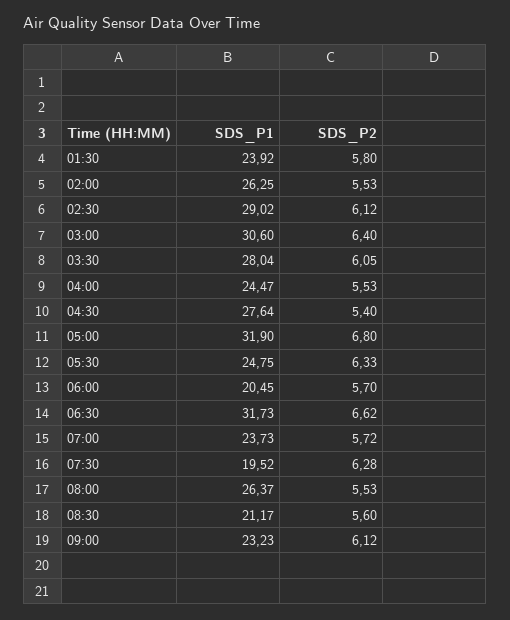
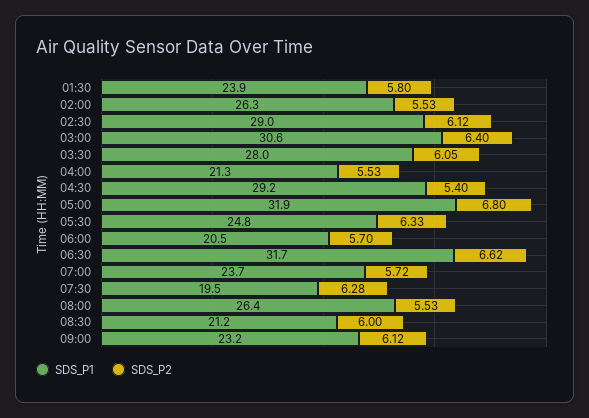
  {
    "SDS_P1": {
      "01:30": 23.92,
      "02:00": 26.25,
      "02:30": 29.02,
      "03:00": 30.6,
      "03:30": 28.04,
-     "04:00": 24.47,
+     "04:00": 21.3,
-     "04:30": 27.64,
+     "04:30": 29.2,
      "05:00": 31.9,
      "05:30": 24.75,
      "06:00": 20.45,
      "06:30": 31.73,
      "07:00": 23.73,
      "07:30": 19.52,
      "08:00": 26.37,
      "08:30": 21.17,
      "09:00": 23.23
    },
    "SDS_P2": {
      "01:30": 5.8,
      "02:00": 5.53,
      "02:30": 6.12,
      "03:00": 6.4,
      "03:30": 6.05,
      "04:00": 5.53,
      "04:30": 5.4,
      "05:00": 6.8,
      "05:30": 6.33,
      "06:00": 5.7,
      "06:30": 6.62,
      "07:00": 5.72,
      "07:30": 6.28,
      "08:00": 5.53,
-     "08:30": 5.6,
+     "08:30": 6,
      "09:00": 6.12
    }
  }

